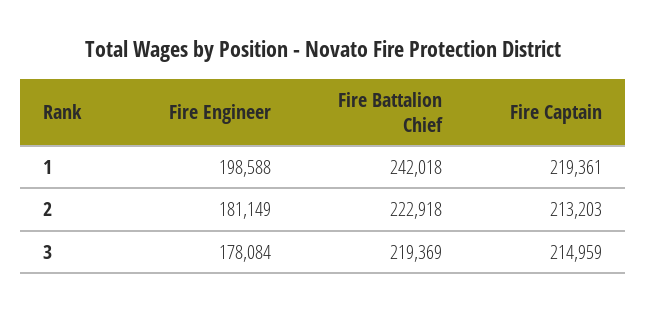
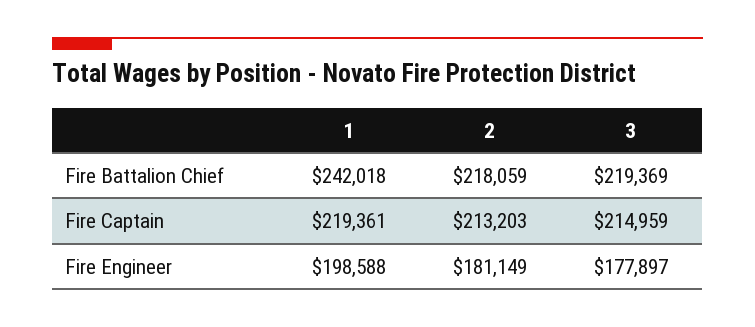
  {
    "Fire Engineer": {
      "1": 198588,
      "2": 181149,
-     "3": 178084
+     "3": 177897
    },
    "Fire Battalion Chief": {
      "1": 242018,
-     "2": 222918,
+     "2": 218059,
      "3": 219369
    },
    "Fire Captain": {
      "1": 219361,
      "2": 213203,
      "3": 214959
    }
  }

